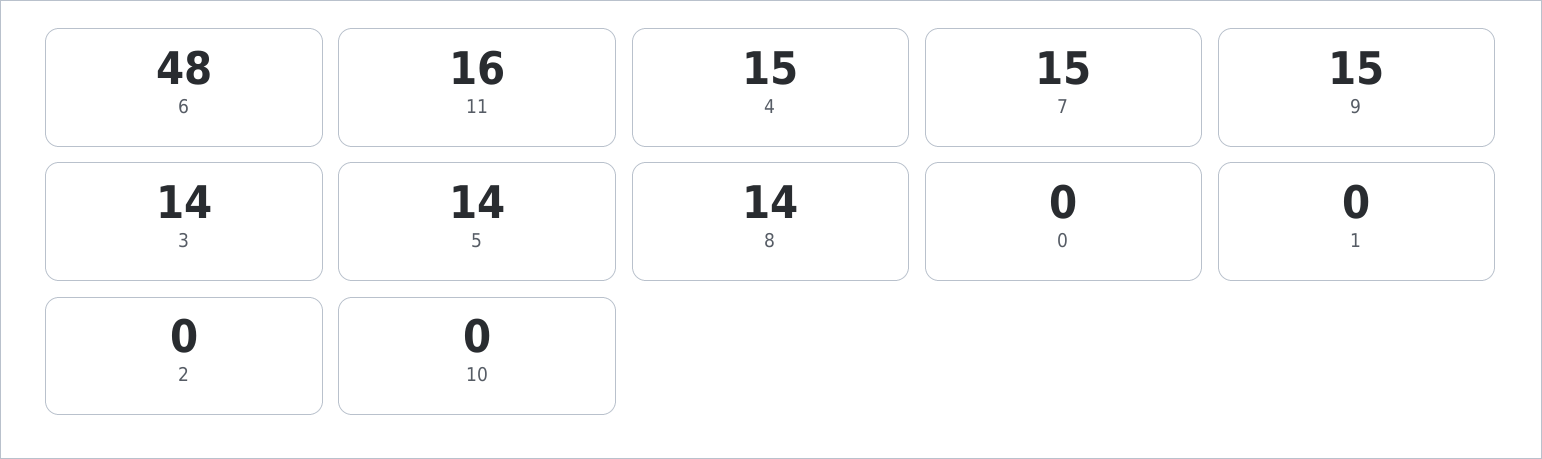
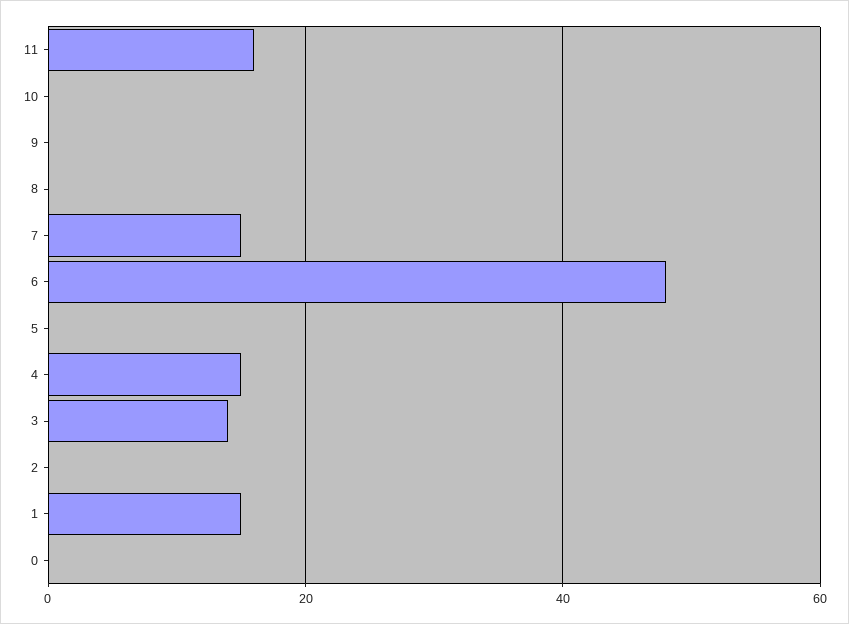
  {
    "6": 48,
    "11": 16,
    "4": 15,
    "7": 15,
-   "9": 15,
+   "9": 0,
    "3": 14,
-   "5": 14,
+   "5": 0,
-   "8": 14,
+   "8": 0,
    "0": 0,
-   "1": 0,
+   "1": 15,
    "2": 0,
    "10": 0
  }

